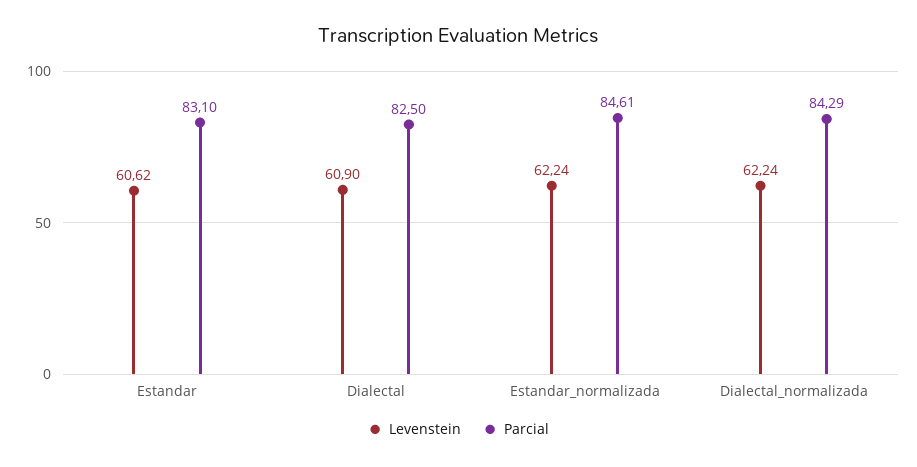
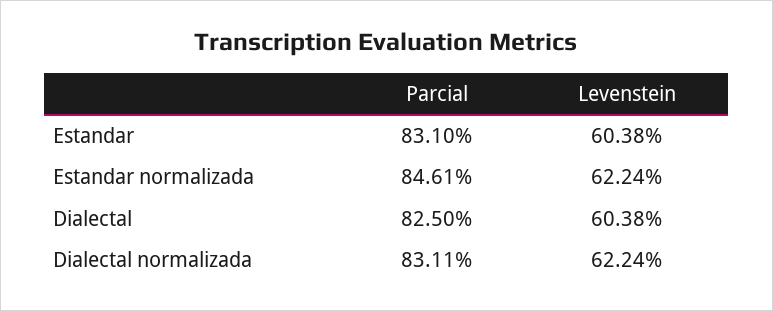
  {
    "Levenstein": {
-     "Estandar": 60.62,
+     "Estandar": 60.38,
-     "Dialectal": 60.9,
+     "Dialectal": 60.38,
      "Estandar_normalizada": 62.24,
      "Dialectal_normalizada": 62.24
    },
    "Parcial": {
      "Estandar": 83.1,
      "Dialectal": 82.5,
      "Estandar_normalizada": 84.61,
-     "Dialectal_normalizada": 84.29
+     "Dialectal_normalizada": 83.11
    }
  }

